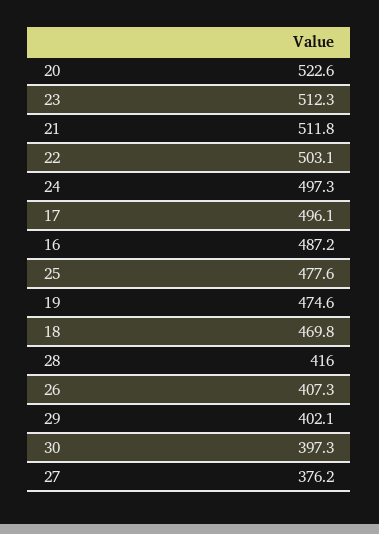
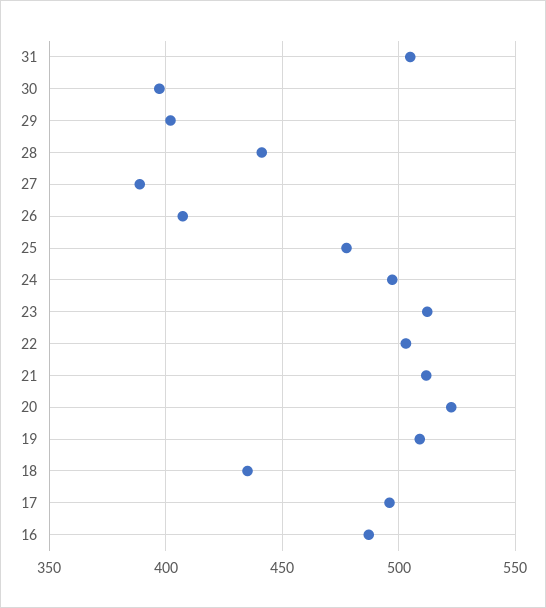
  {
    "20": 522.6,
    "23": 512.3,
    "21": 511.8,
    "22": 503.1,
    "24": 497.3,
    "17": 496.1,
    "16": 487.2,
    "25": 477.6,
-   "19": 474.6,
+   "19": 510,
-   "18": 469.8,
+   "18": 435,
-   "28": 416,
+   "28": 440,
    "26": 407.3,
    "29": 402.1,
    "30": 397.3,
-   "27": 376.2
+   "27": 390,
+   "31": 505
  }

